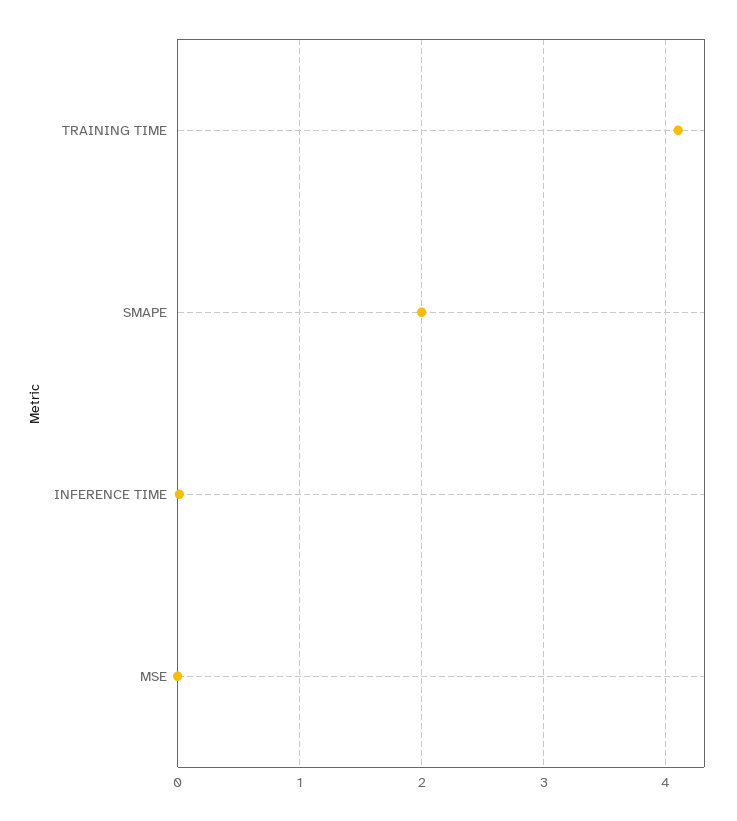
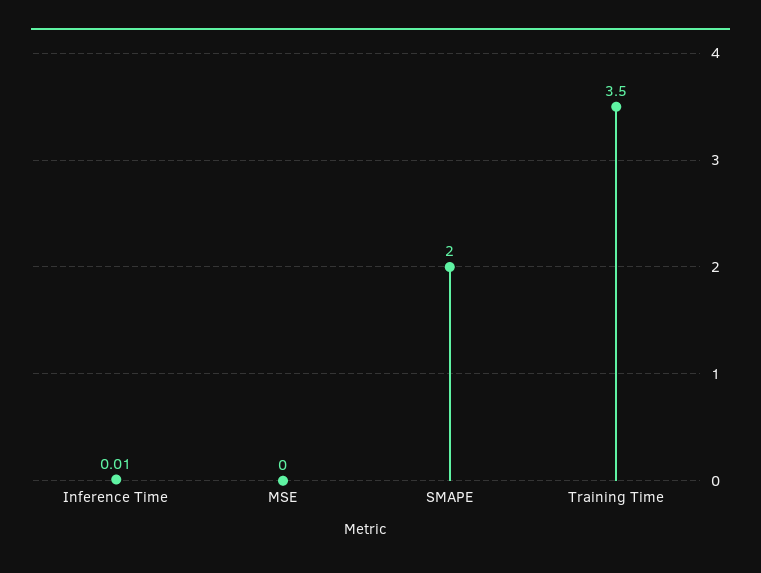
  {
-   "TRAINING TIME": 4.1,
+   "TRAINING TIME": 3.5,
    "SMAPE": 2,
    "INFERENCE TIME": 0.01,
    "MSE": 0
  }

